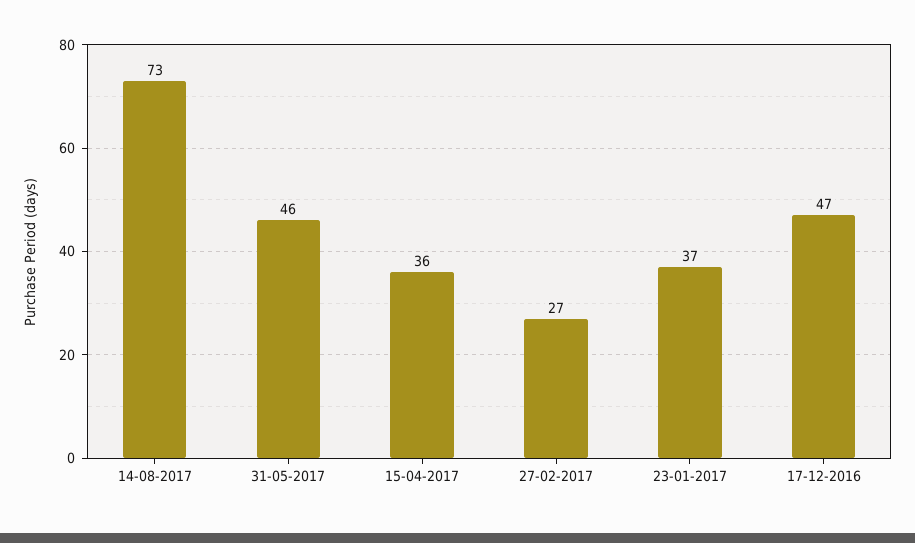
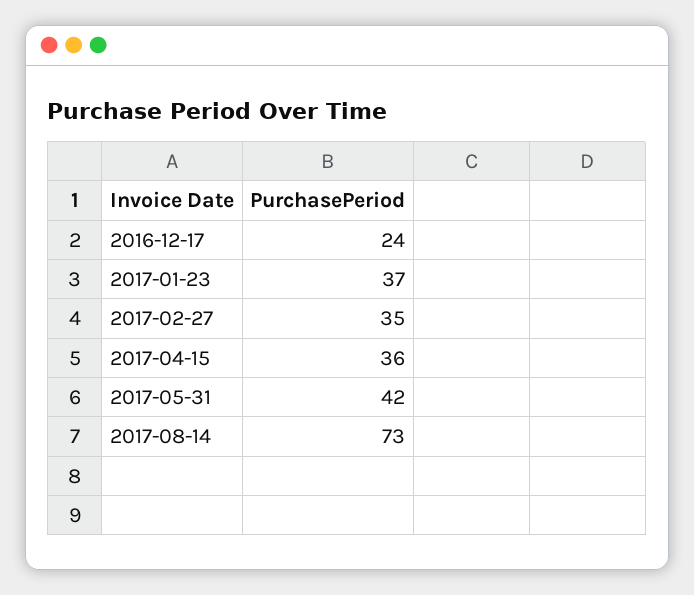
  {
    "14-08-2017": 73,
-   "31-05-2017": 46,
+   "31-05-2017": 42,
    "15-04-2017": 36,
-   "27-02-2017": 27,
+   "27-02-2017": 35,
    "23-01-2017": 37,
-   "17-12-2016": 47
+   "17-12-2016": 24
  }

